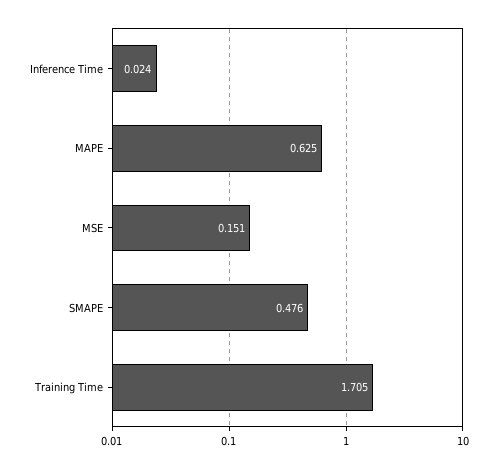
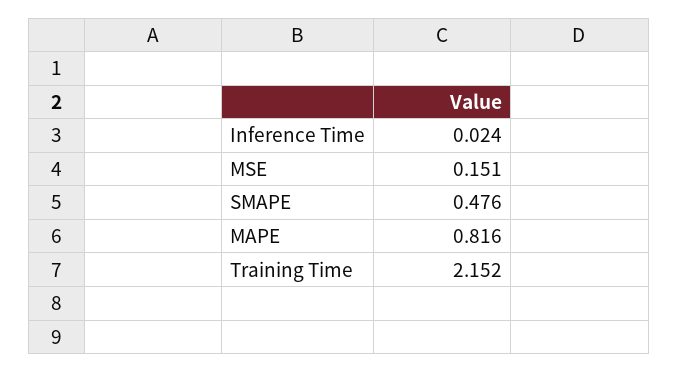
  {
    "Inference Time": 0.024,
-   "MAPE": 0.625,
+   "MAPE": 0.816,
    "MSE": 0.151,
    "SMAPE": 0.476,
-   "Training Time": 1.705
+   "Training Time": 2.152
  }

